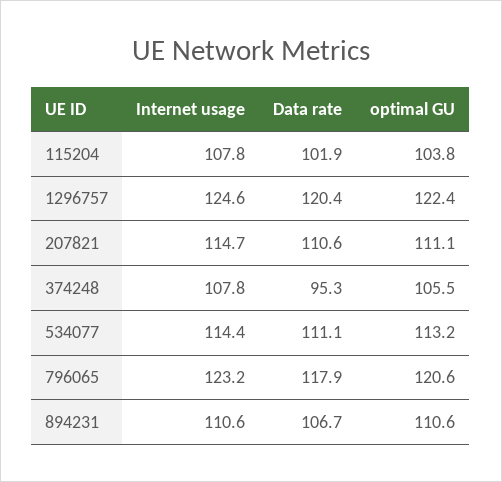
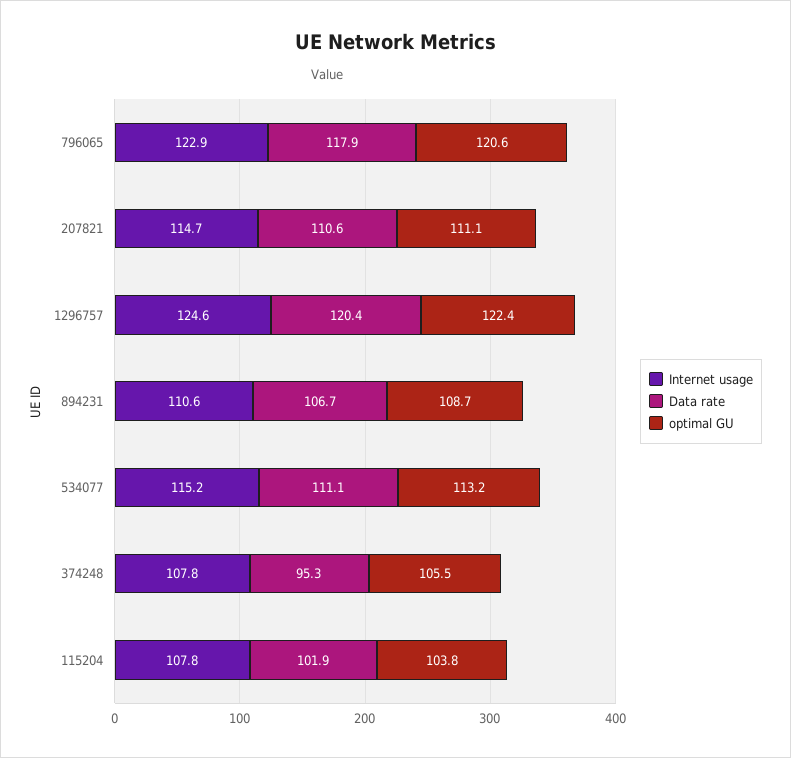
  {
    "Internet usage": {
      "115204": 107.8,
      "1296757": 124.6,
      "207821": 114.7,
      "374248": 107.8,
-     "534077": 114.4,
+     "534077": 115.2,
-     "796065": 123.2,
+     "796065": 122.9,
      "894231": 110.6
    },
    "Data rate": {
      "115204": 101.9,
      "1296757": 120.4,
      "207821": 110.6,
      "374248": 95.3,
      "534077": 111.1,
      "796065": 117.9,
      "894231": 106.7
    },
    "optimal GU": {
      "115204": 103.8,
      "1296757": 122.4,
      "207821": 111.1,
      "374248": 105.5,
      "534077": 113.2,
      "796065": 120.6,
-     "894231": 110.6
+     "894231": 108.7
    }
  }

